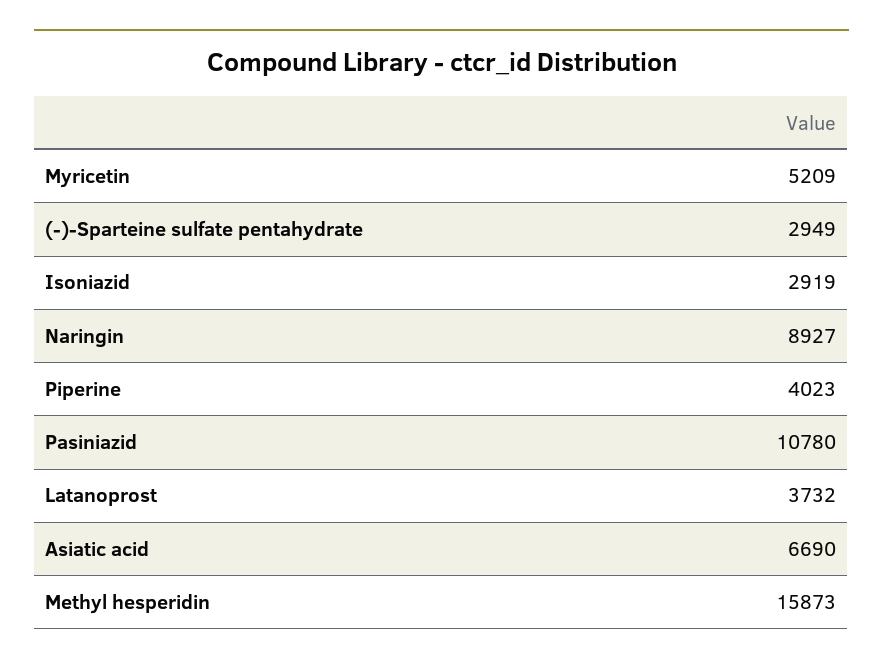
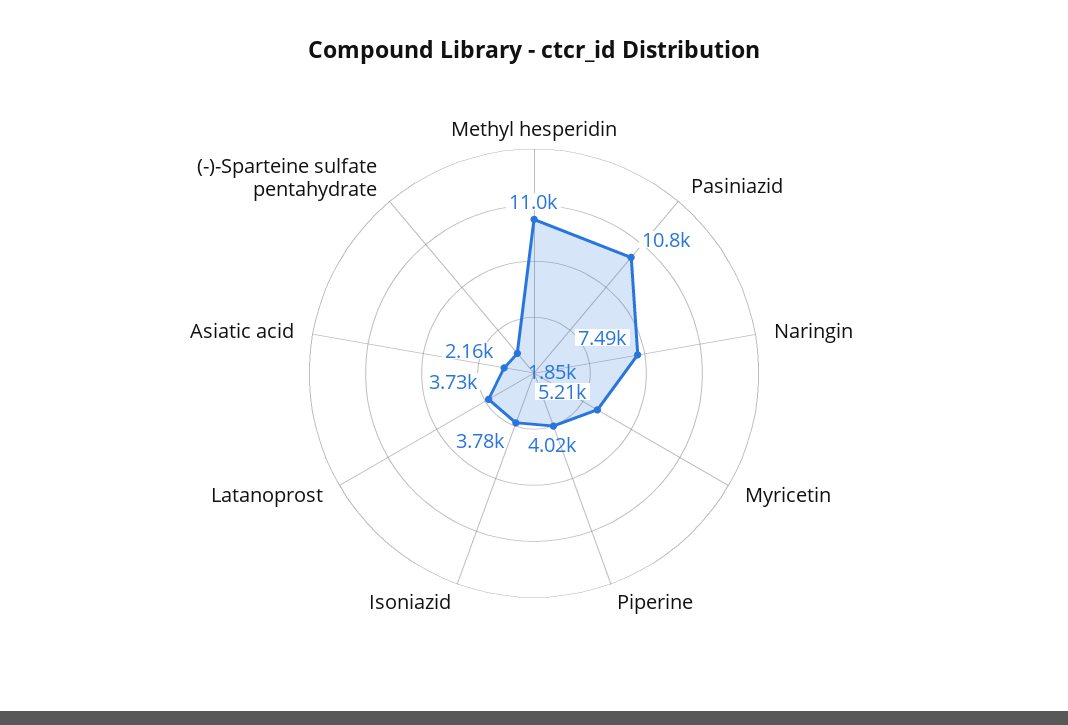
  {
    "Myricetin": 5209,
-   "(-)-Sparteine sulfate pentahydrate": 2949,
+   "(-)-Sparteine sulfate pentahydrate": 1850,
-   "Isoniazid": 2919,
+   "Isoniazid": 3780,
-   "Naringin": 8927,
+   "Naringin": 7490,
    "Piperine": 4023,
    "Pasiniazid": 10780,
    "Latanoprost": 3732,
-   "Asiatic acid": 6690,
+   "Asiatic acid": 2160,
-   "Methyl hesperidin": 15873
+   "Methyl hesperidin": 11000
  }

